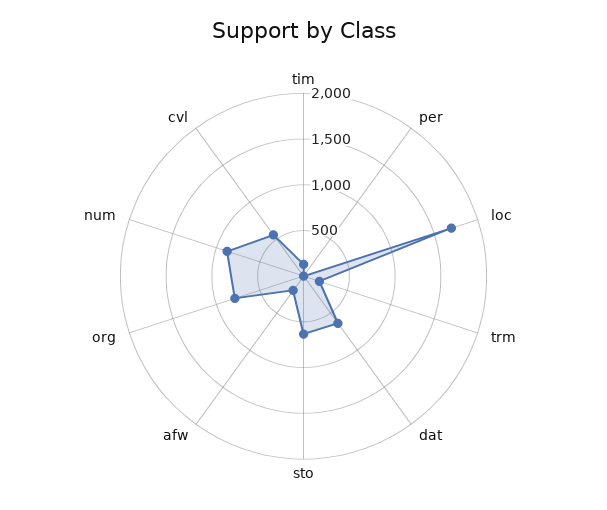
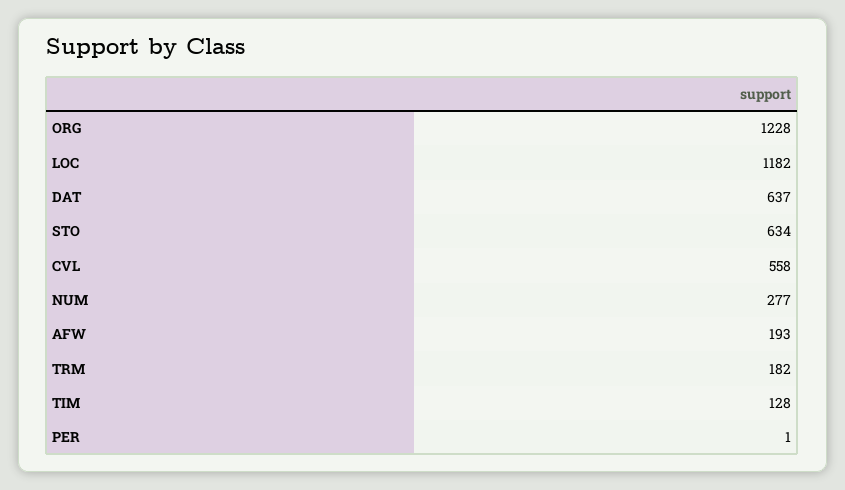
  {
    "tim": 128,
    "per": 1,
-   "loc": 1700,
+   "loc": 1182,
    "trm": 182,
    "dat": 637,
    "sto": 634,
    "afw": 193,
-   "org": 800,
+   "org": 1228,
-   "num": 900,
+   "num": 277,
    "cvl": 558
  }

